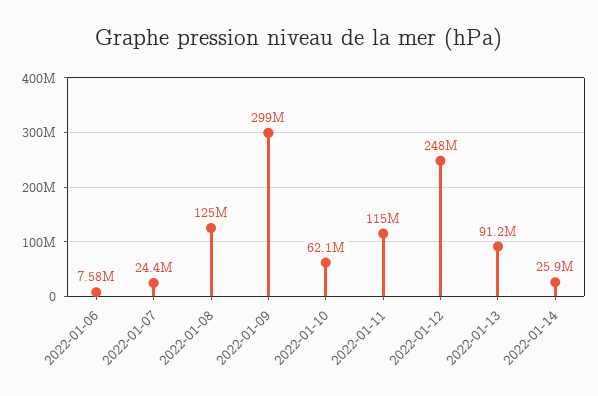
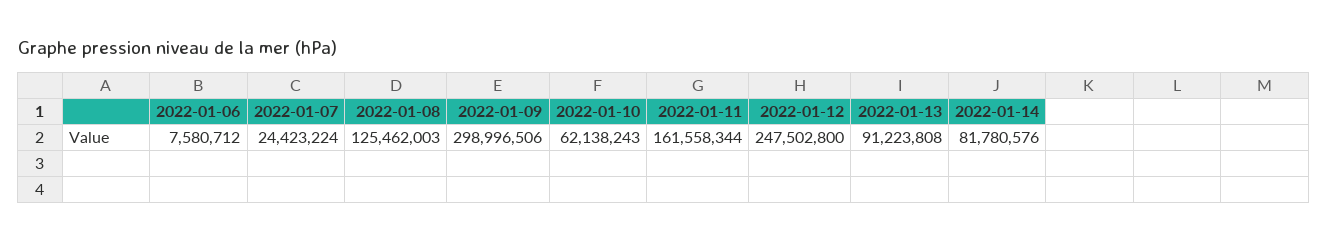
  {
    "2022-01-06": 7580712,
    "2022-01-07": 24423224,
    "2022-01-08": 125462003,
    "2022-01-09": 298996506,
    "2022-01-10": 62138243,
-   "2022-01-11": 115000000,
+   "2022-01-11": 161558344,
    "2022-01-12": 247502800,
    "2022-01-13": 91223808,
-   "2022-01-14": 25900000
+   "2022-01-14": 81780576
  }

